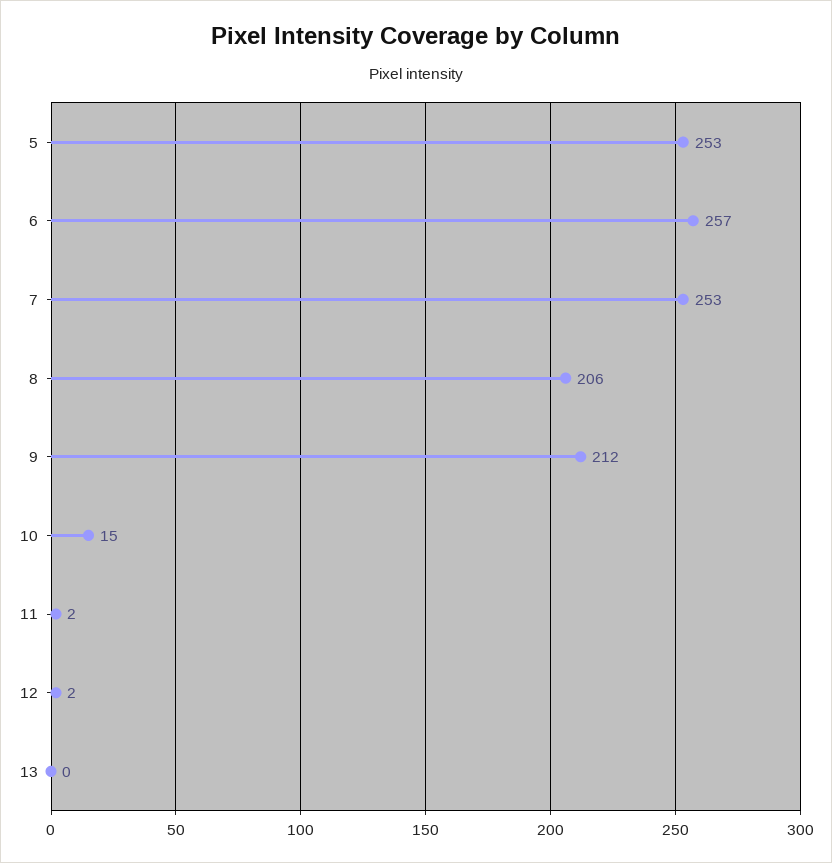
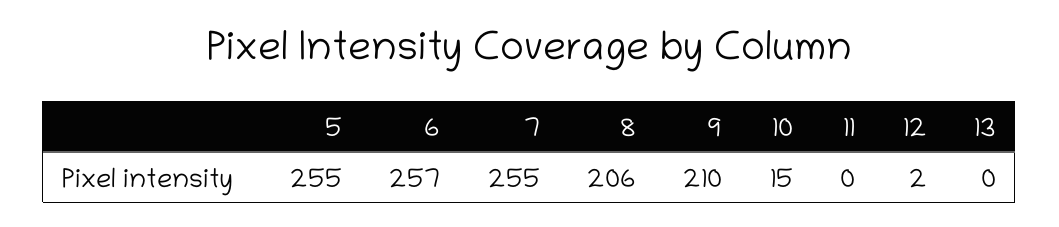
  {
-   "5": 253,
+   "5": 255,
    "6": 257,
-   "7": 253,
+   "7": 255,
    "8": 206,
-   "9": 212,
+   "9": 210,
    "10": 15,
-   "11": 2,
+   "11": 0,
    "12": 2,
    "13": 0
  }

